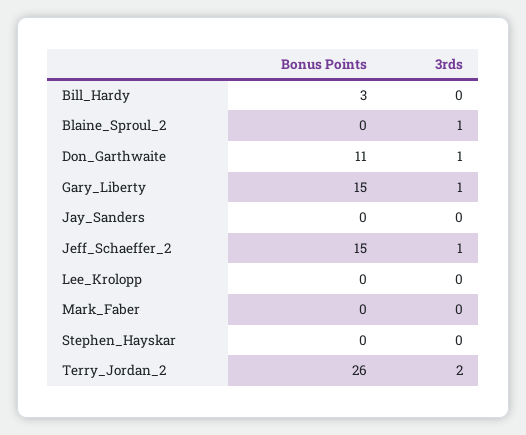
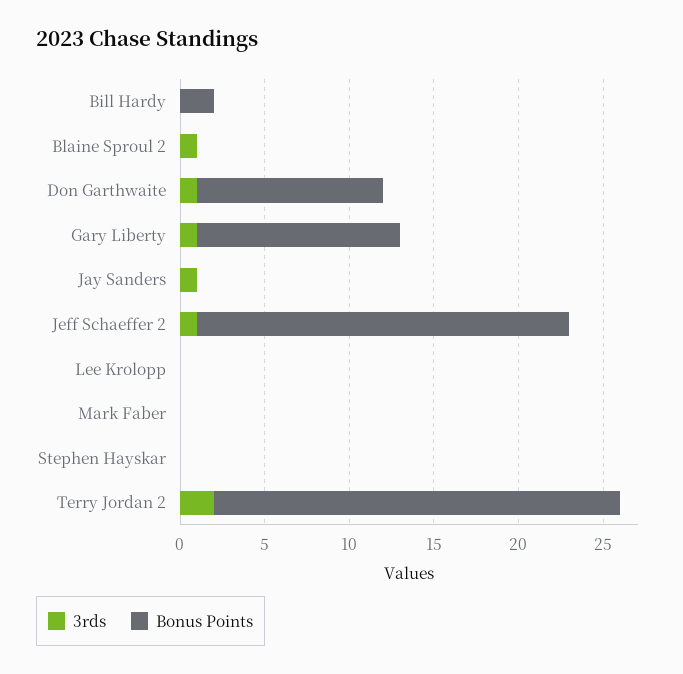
  {
    "Bonus Points": {
-     "Bill_Hardy": 3,
+     "Bill_Hardy": 2,
      "Blaine_Sproul_2": 0,
      "Don_Garthwaite": 11,
-     "Gary_Liberty": 15,
+     "Gary_Liberty": 12,
      "Jay_Sanders": 0,
-     "Jeff_Schaeffer_2": 15,
+     "Jeff_Schaeffer_2": 22,
      "Lee_Krolopp": 0,
      "Mark_Faber": 0,
      "Stephen_Hayskar": 0,
-     "Terry_Jordan_2": 26
+     "Terry_Jordan_2": 24
    },
    "3rds": {
      "Bill_Hardy": 0,
      "Blaine_Sproul_2": 1,
      "Don_Garthwaite": 1,
      "Gary_Liberty": 1,
-     "Jay_Sanders": 0,
+     "Jay_Sanders": 1,
      "Jeff_Schaeffer_2": 1,
      "Lee_Krolopp": 0,
      "Mark_Faber": 0,
      "Stephen_Hayskar": 0,
      "Terry_Jordan_2": 2
    }
  }

